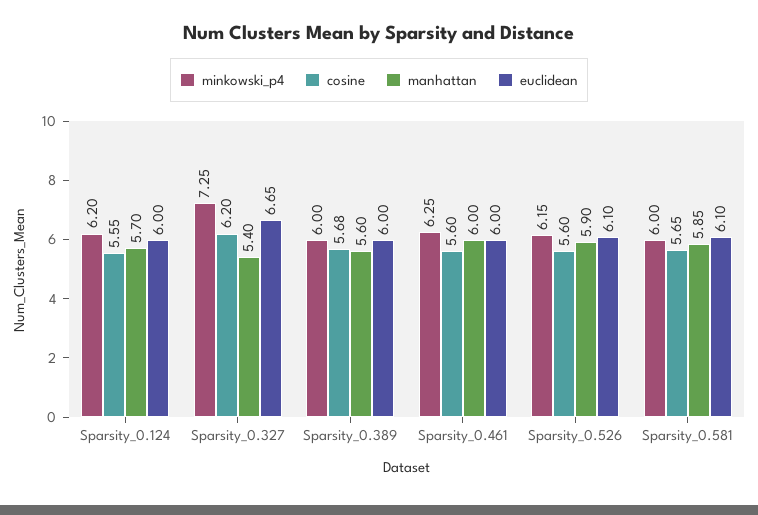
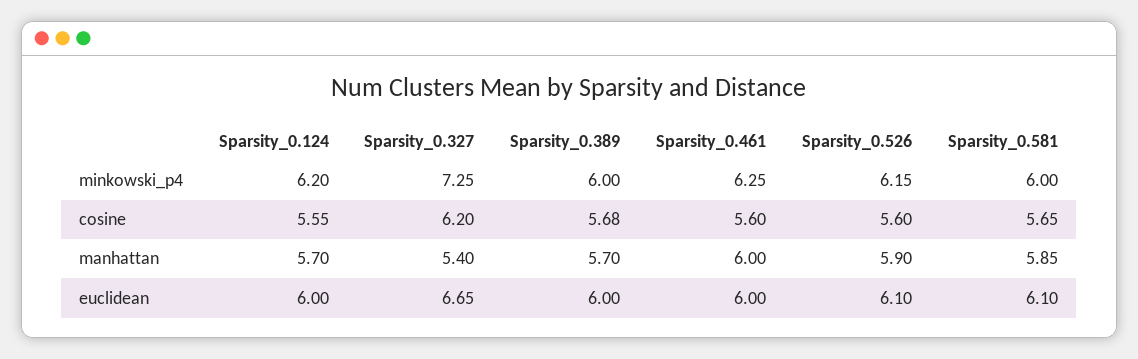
  {
    "minkowski_p4": {
      "Sparsity_0.124": 6.2,
      "Sparsity_0.327": 7.25,
      "Sparsity_0.389": 6,
      "Sparsity_0.461": 6.25,
      "Sparsity_0.526": 6.15,
      "Sparsity_0.581": 6
    },
    "cosine": {
      "Sparsity_0.124": 5.55,
      "Sparsity_0.327": 6.2,
      "Sparsity_0.389": 5.68,
      "Sparsity_0.461": 5.6,
      "Sparsity_0.526": 5.6,
      "Sparsity_0.581": 5.65
    },
    "manhattan": {
      "Sparsity_0.124": 5.7,
      "Sparsity_0.327": 5.4,
-     "Sparsity_0.389": 5.6,
+     "Sparsity_0.389": 5.7,
      "Sparsity_0.461": 6,
      "Sparsity_0.526": 5.9,
      "Sparsity_0.581": 5.85
    },
    "euclidean": {
      "Sparsity_0.124": 6,
      "Sparsity_0.327": 6.65,
      "Sparsity_0.389": 6,
      "Sparsity_0.461": 6,
      "Sparsity_0.526": 6.1,
      "Sparsity_0.581": 6.1
    }
  }

